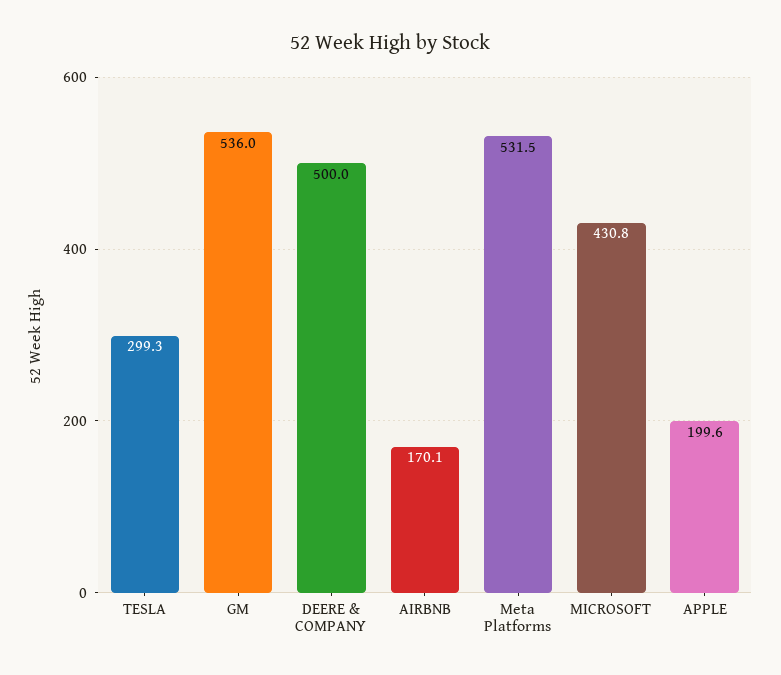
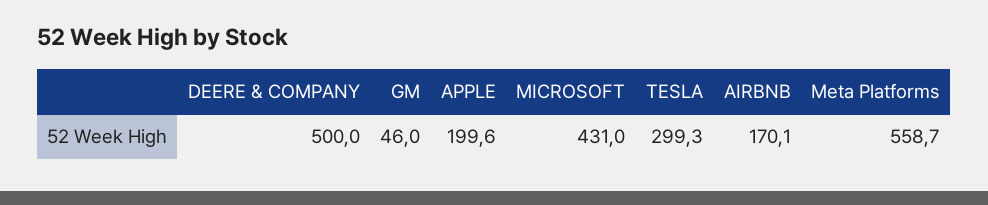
  {
    "TESLA": 299.3,
-   "GM": 536,
+   "GM": 46,
    "DEERE & COMPANY": 500,
    "AIRBNB": 170.1,
-   "Meta Platforms": 531.5,
+   "Meta Platforms": 558.7,
-   "MICROSOFT": 430.8,
+   "MICROSOFT": 431,
    "APPLE": 199.6
  }

